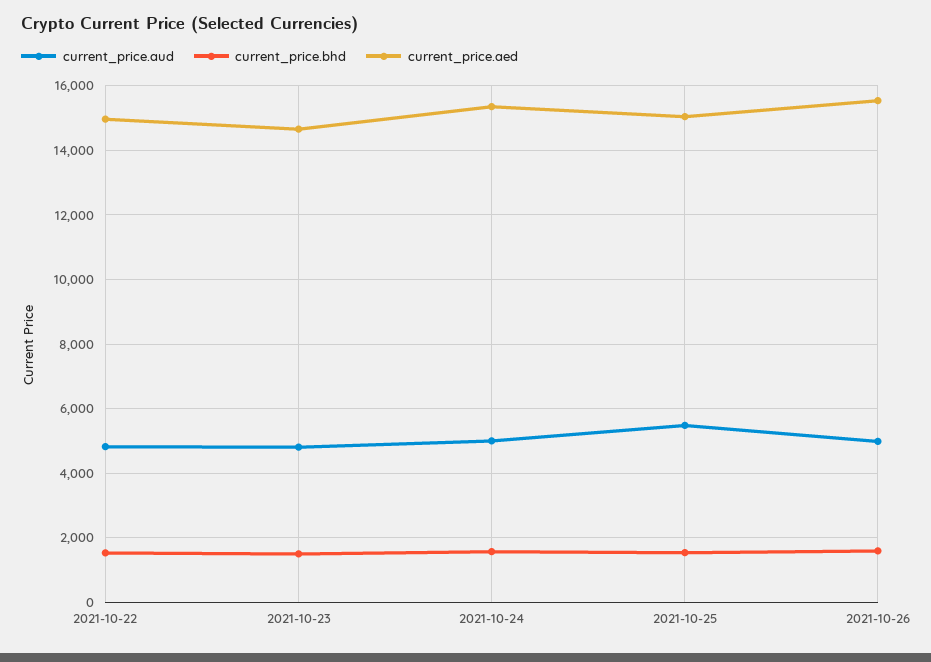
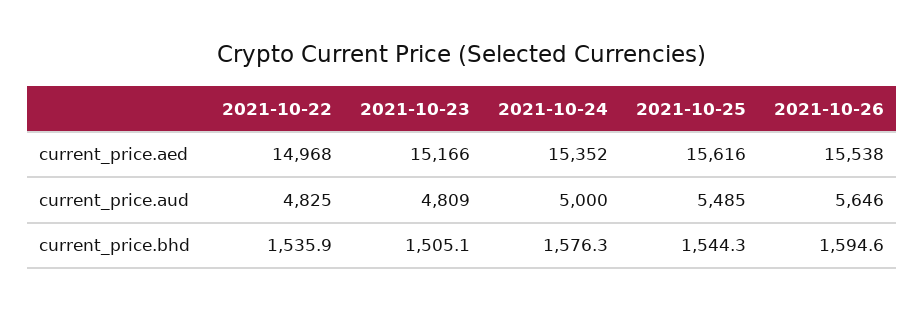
  {
    "current_price.aud": {
      "2021-10-22": 4825,
      "2021-10-23": 4809,
      "2021-10-24": 5000,
      "2021-10-25": 5485,
-     "2021-10-26": 5000
+     "2021-10-26": 5646
    },
    "current_price.bhd": {
      "2021-10-22": 1535.9,
      "2021-10-23": 1505.1,
      "2021-10-24": 1576.3,
      "2021-10-25": 1544.3,
      "2021-10-26": 1594.6
    },
    "current_price.aed": {
      "2021-10-22": 14968,
-     "2021-10-23": 14600,
+     "2021-10-23": 15166,
      "2021-10-24": 15352,
-     "2021-10-25": 15000,
+     "2021-10-25": 15616,
      "2021-10-26": 15538
    }
  }

